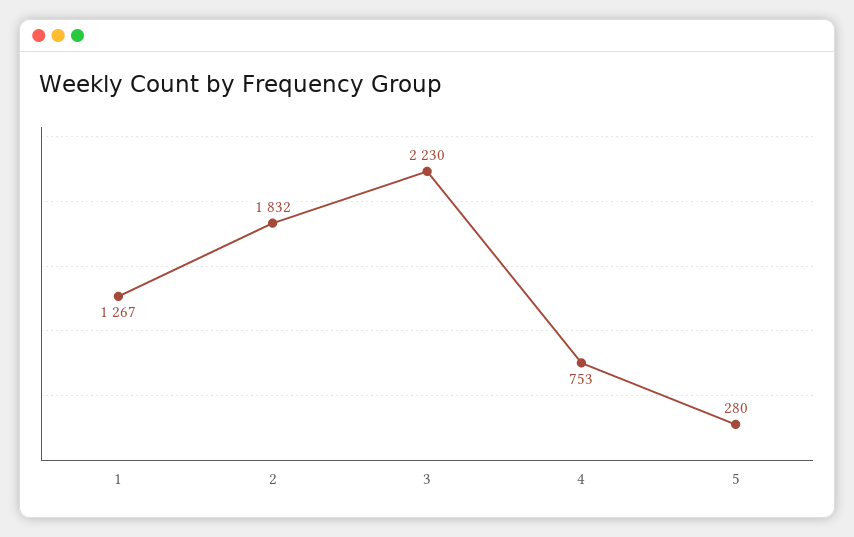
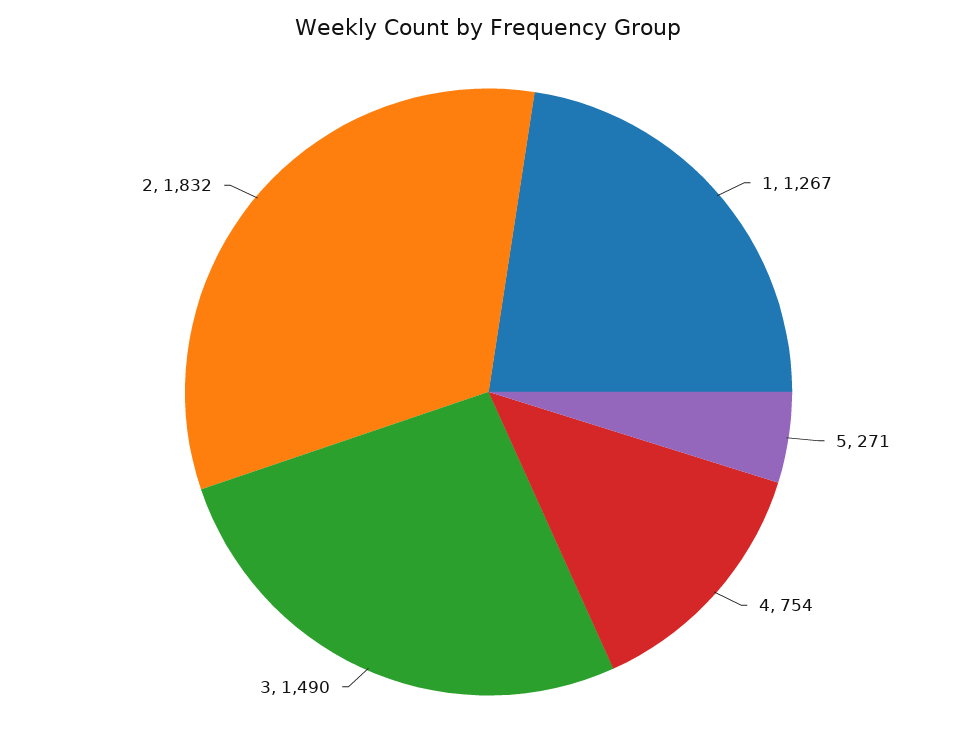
  {
    "1": 1267,
    "2": 1832,
-   "3": 2230,
+   "3": 1490,
-   "4": 753,
+   "4": 754,
-   "5": 280
+   "5": 271
  }

